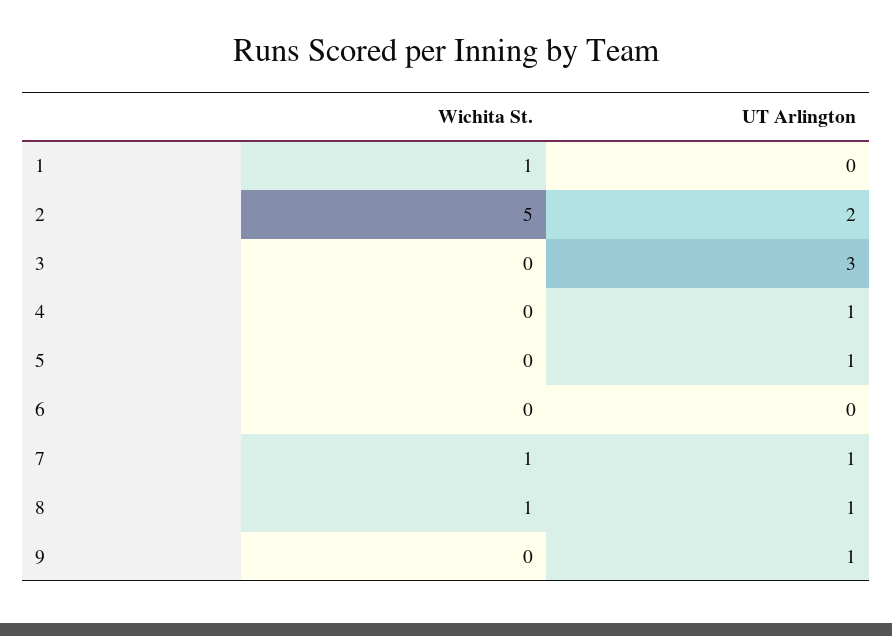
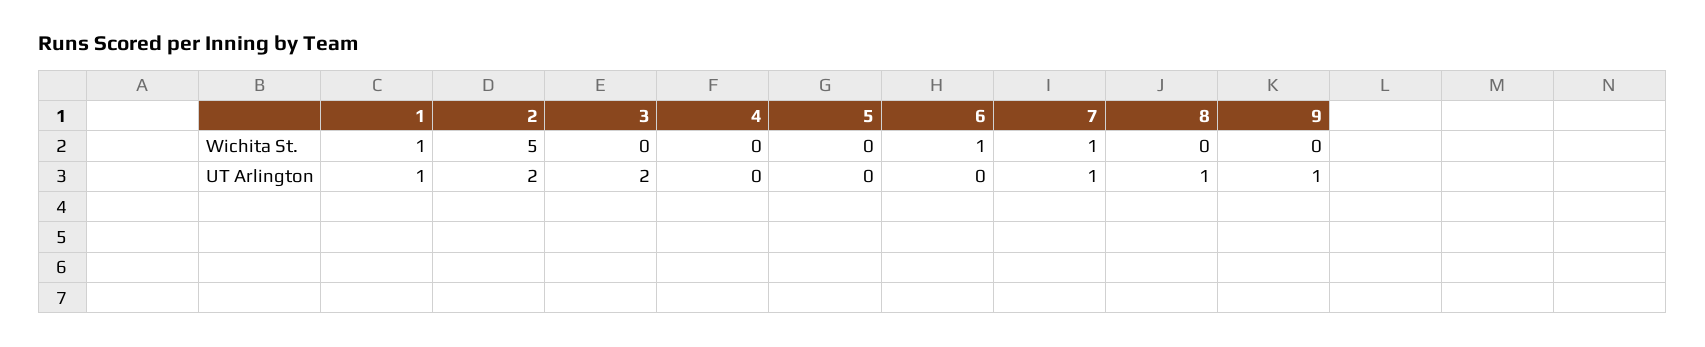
  {
    "Wichita St.": {
      "1": 1,
      "2": 5,
      "3": 0,
      "4": 0,
      "5": 0,
-     "6": 0,
+     "6": 1,
      "7": 1,
-     "8": 1,
+     "8": 0,
      "9": 0
    },
    "UT Arlington": {
-     "1": 0,
+     "1": 1,
      "2": 2,
-     "3": 3,
+     "3": 2,
-     "4": 1,
+     "4": 0,
-     "5": 1,
+     "5": 0,
      "6": 0,
      "7": 1,
      "8": 1,
      "9": 1
    }
  }

